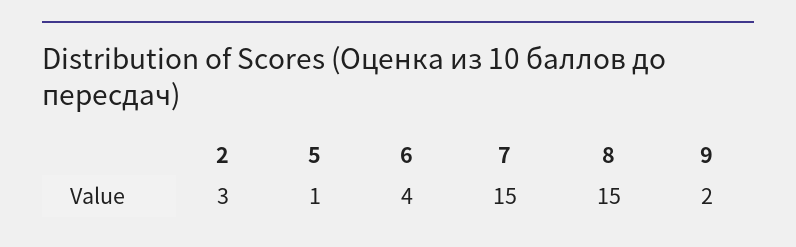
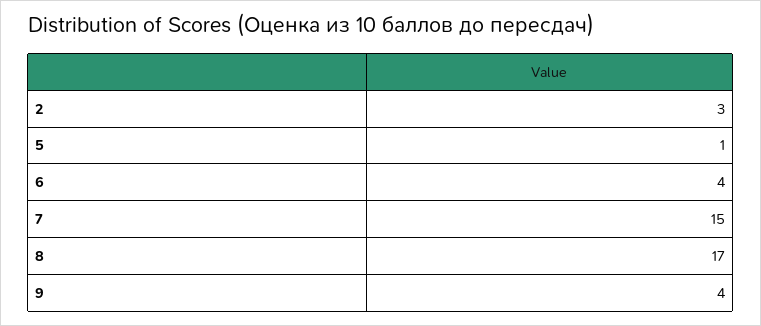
  {
    "2": 3,
    "5": 1,
    "6": 4,
    "7": 15,
-   "8": 15,
+   "8": 17,
-   "9": 2
+   "9": 4
  }

